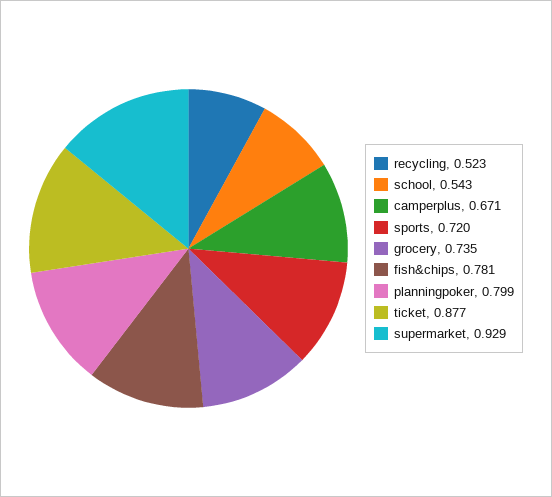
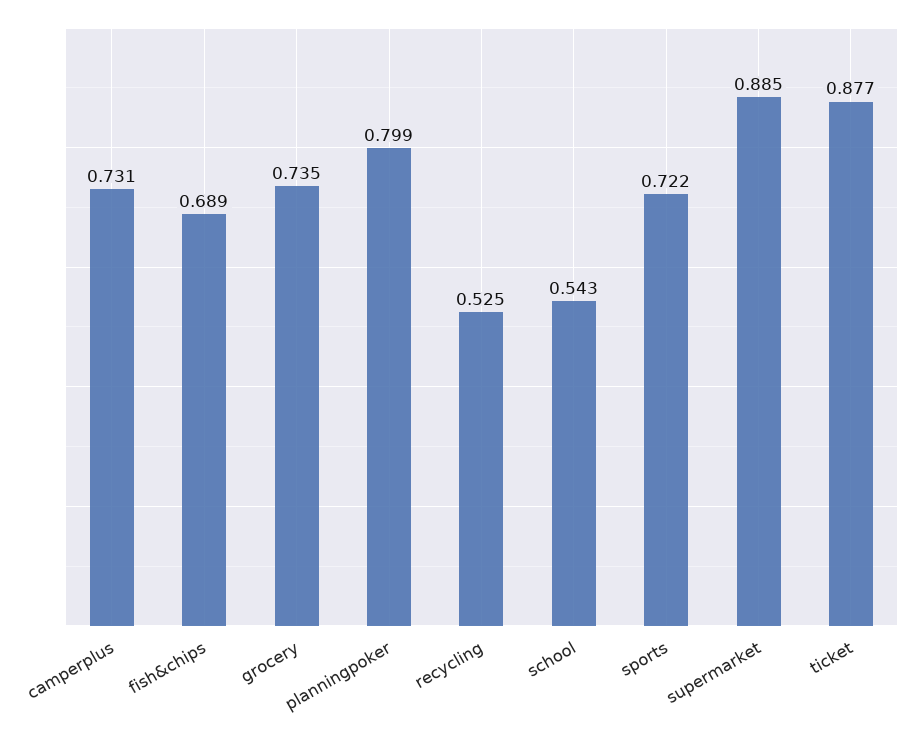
  {
-   "recycling": 0.523,
+   "recycling": 0.525,
    "school": 0.543,
-   "camperplus": 0.671,
+   "camperplus": 0.731,
-   "sports": 0.72,
+   "sports": 0.722,
    "grocery": 0.735,
-   "fish&chips": 0.781,
+   "fish&chips": 0.689,
    "planningpoker": 0.799,
    "ticket": 0.877,
-   "supermarket": 0.929
+   "supermarket": 0.885
  }

